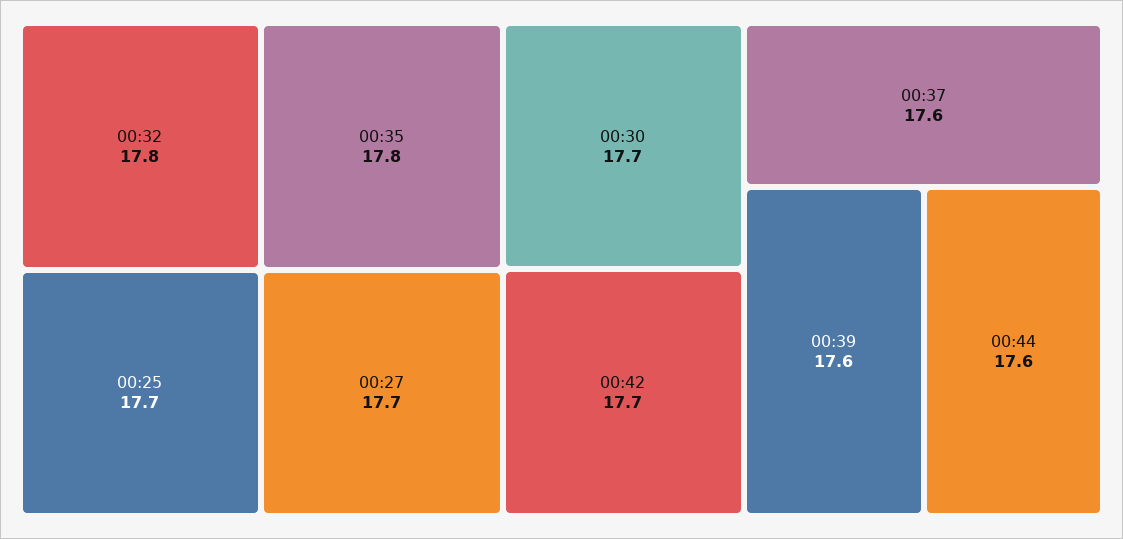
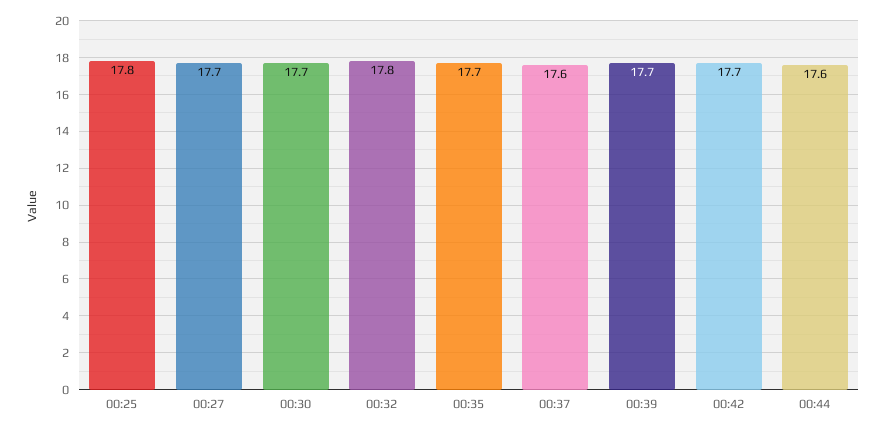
  {
    "00:32": 17.8,
-   "00:35": 17.8,
+   "00:35": 17.7,
-   "00:25": 17.7,
+   "00:25": 17.8,
    "00:27": 17.7,
    "00:30": 17.7,
    "00:42": 17.7,
    "00:37": 17.6,
-   "00:39": 17.6,
+   "00:39": 17.7,
    "00:44": 17.6
  }

